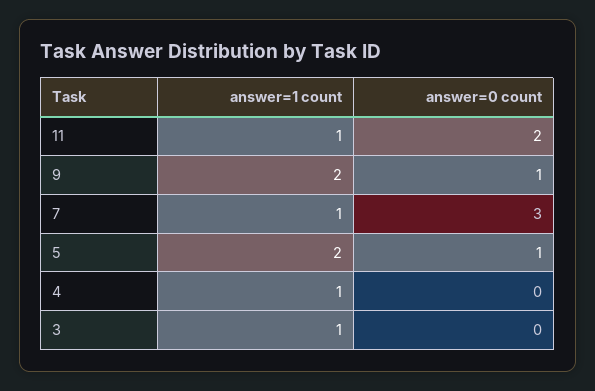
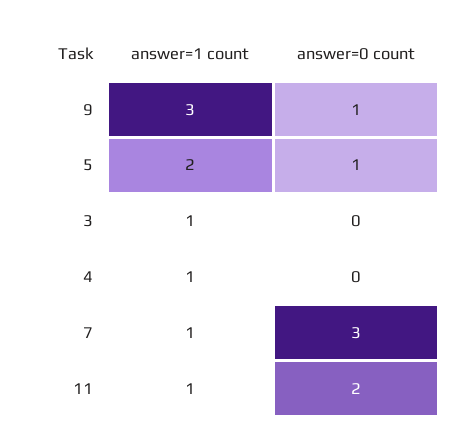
  {
    "answer=1 count": {
      "11": 1,
-     "9": 2,
+     "9": 3,
      "7": 1,
      "5": 2,
      "4": 1,
      "3": 1
    },
    "answer=0 count": {
      "11": 2,
      "9": 1,
      "7": 3,
      "5": 1,
      "4": 0,
      "3": 0
    }
  }

